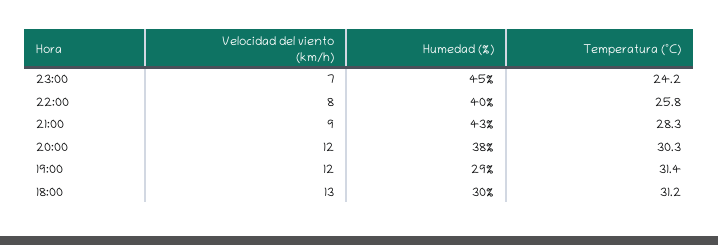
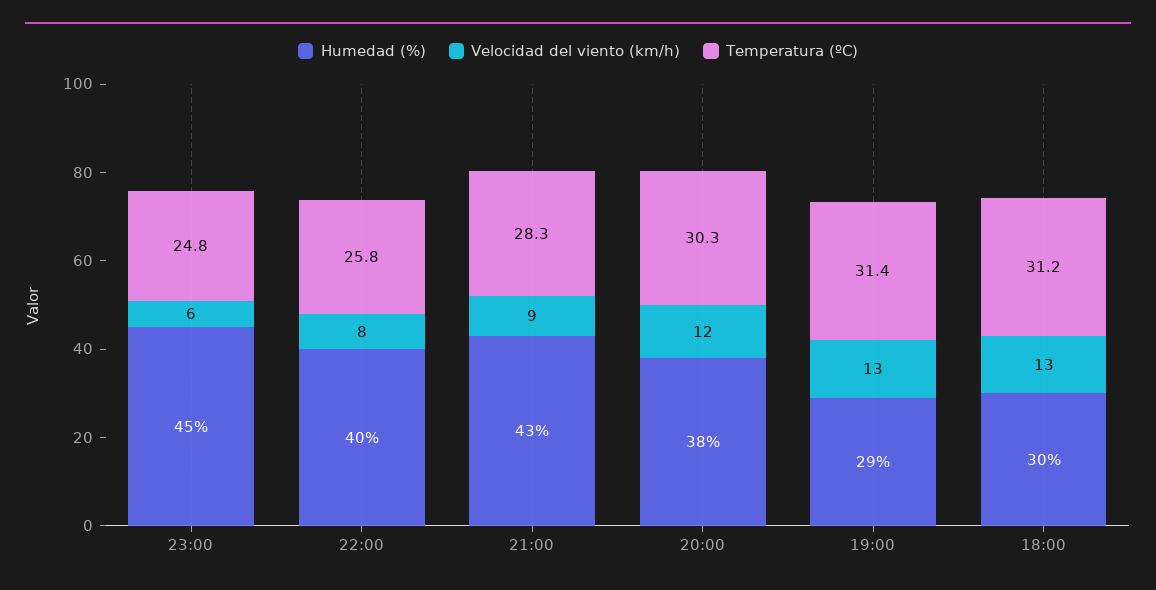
  {
    "Velocidad del viento (km/h)": {
-     "23:00": 7,
+     "23:00": 6,
      "22:00": 8,
      "21:00": 9,
      "20:00": 12,
-     "19:00": 12,
+     "19:00": 13,
      "18:00": 13
    },
    "Humedad (%)": {
      "23:00": 45,
      "22:00": 40,
      "21:00": 43,
      "20:00": 38,
      "19:00": 29,
      "18:00": 30
    },
    "Temperatura (ºC)": {
-     "23:00": 24.2,
+     "23:00": 24.8,
      "22:00": 25.8,
      "21:00": 28.3,
      "20:00": 30.3,
      "19:00": 31.4,
      "18:00": 31.2
    }
  }

